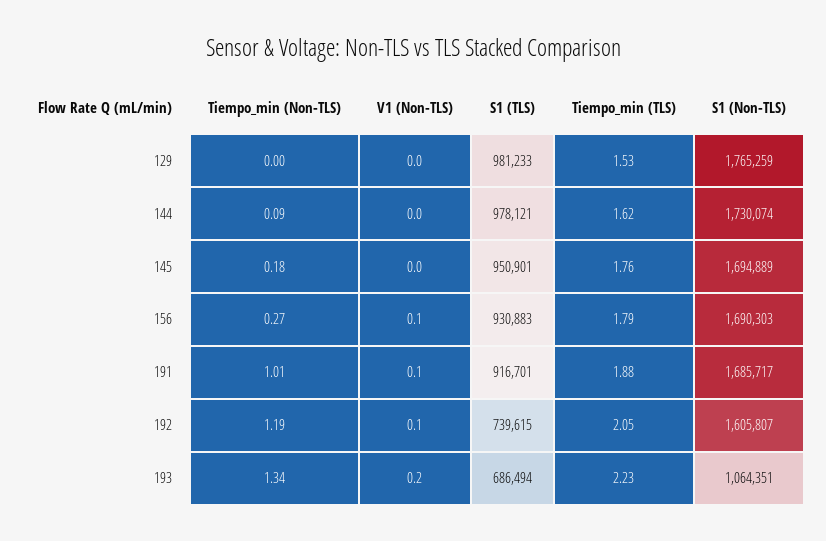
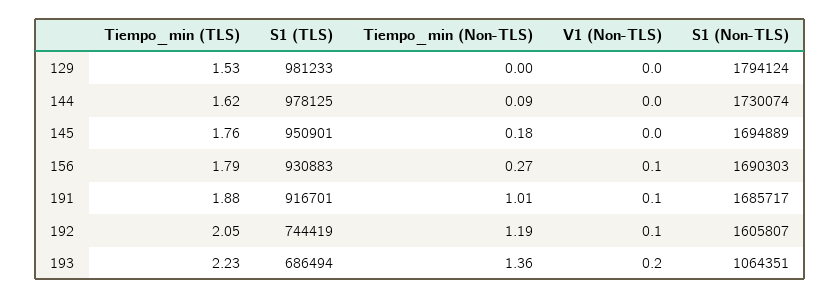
  {
    "Tiempo_min (Non-TLS)": {
      "129": 0,
      "144": 0.09,
      "145": 0.18,
      "156": 0.27,
      "191": 1.01,
      "192": 1.19,
-     "193": 1.34
+     "193": 1.36
    },
    "V1 (Non-TLS)": {
      "129": 0,
      "144": 0,
      "145": 0,
      "156": 0.1,
      "191": 0.1,
      "192": 0.1,
      "193": 0.2
    },
    "S1 (TLS)": {
      "129": 981233,
-     "144": 978121,
+     "144": 978125,
      "145": 950901,
      "156": 930883,
      "191": 916701,
-     "192": 739615,
+     "192": 744419,
      "193": 686494
    },
    "Tiempo_min (TLS)": {
      "129": 1.53,
      "144": 1.62,
      "145": 1.76,
      "156": 1.79,
      "191": 1.88,
      "192": 2.05,
      "193": 2.23
    },
    "S1 (Non-TLS)": {
-     "129": 1765259,
+     "129": 1794124,
      "144": 1730074,
      "145": 1694889,
      "156": 1690303,
      "191": 1685717,
      "192": 1605807,
      "193": 1064351
    }
  }

